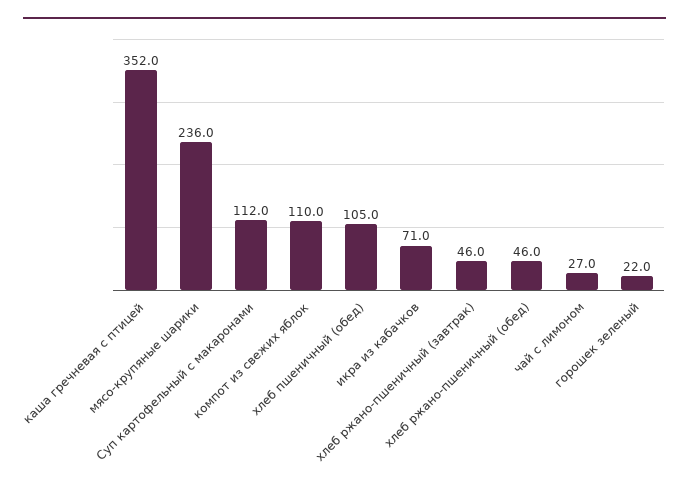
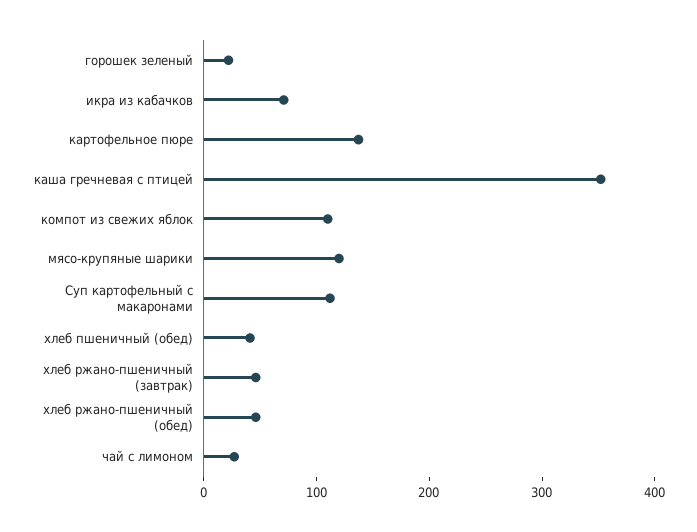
  {
    "каша гречневая с птицей": 352,
-   "мясо-крупяные шарики": 236,
+   "мясо-крупяные шарики": 120,
    "Суп картофельный с макаронами": 112,
    "компот из свежих яблок": 110,
-   "хлеб пшеничный (обед)": 105,
+   "хлеб пшеничный (обед)": 40,
    "икра из кабачков": 71,
    "хлеб ржано-пшеничный (завтрак)": 46,
    "хлеб ржано-пшеничный (обед)": 46,
    "чай с лимоном": 27,
-   "горошек зеленый": 22
+   "горошек зеленый": 22,
+   "картофельное пюре": 140
  }

